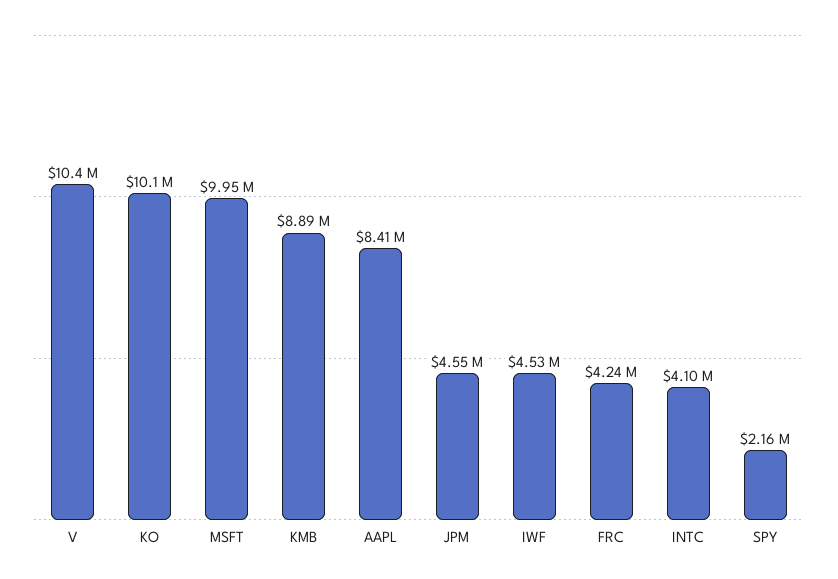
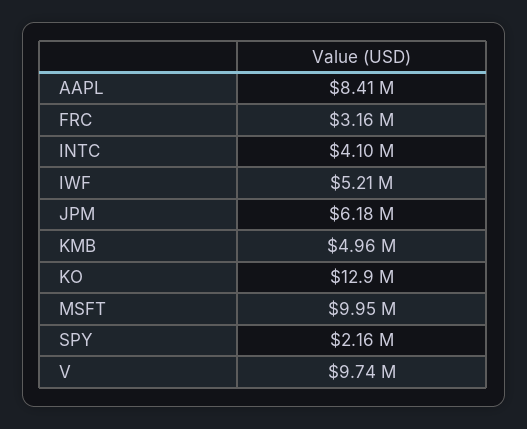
  {
-   "V": 10400000,
+   "V": 9740000,
-   "KO": 10100000,
+   "KO": 12900000,
    "MSFT": 9950000,
-   "KMB": 8890000,
+   "KMB": 4960000,
    "AAPL": 8410000,
-   "JPM": 4550000,
+   "JPM": 6180000,
-   "IWF": 4530000,
+   "IWF": 5210000,
-   "FRC": 4240000,
+   "FRC": 3160000,
    "INTC": 4100000,
    "SPY": 2160000
  }

